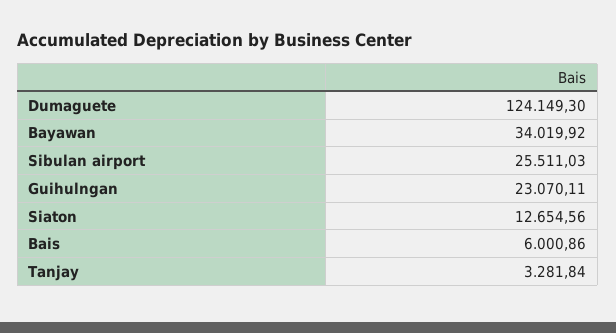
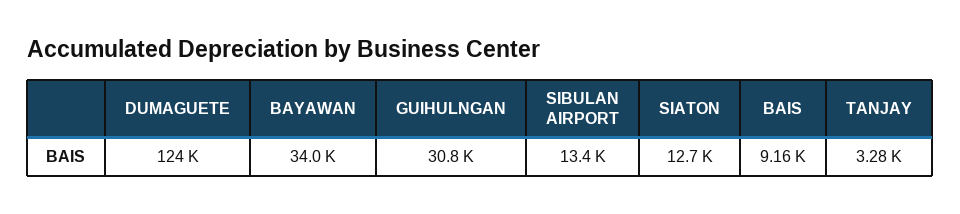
  {
    "Dumaguete": 124149.3,
    "Bayawan": 34019.92,
-   "Sibulan airport": 25511.03,
+   "Sibulan airport": 13400,
-   "Guihulngan": 23070.11,
+   "Guihulngan": 30800,
    "Siaton": 12654.56,
-   "Bais": 6000.86,
+   "Bais": 9160,
    "Tanjay": 3281.84
  }

